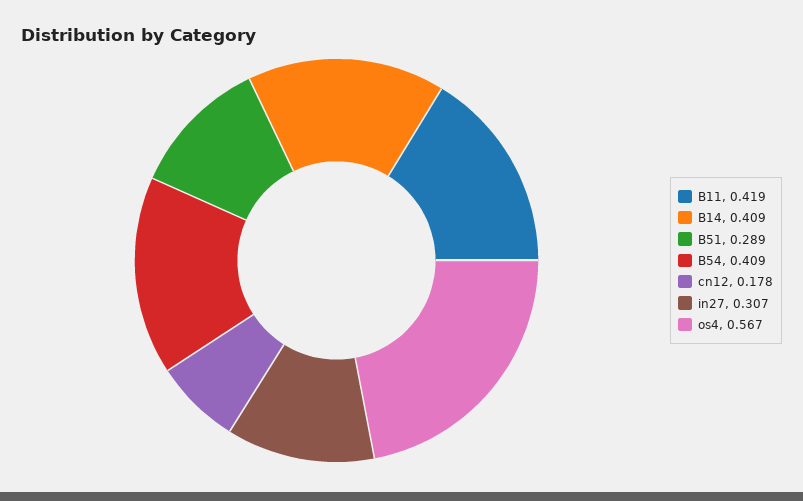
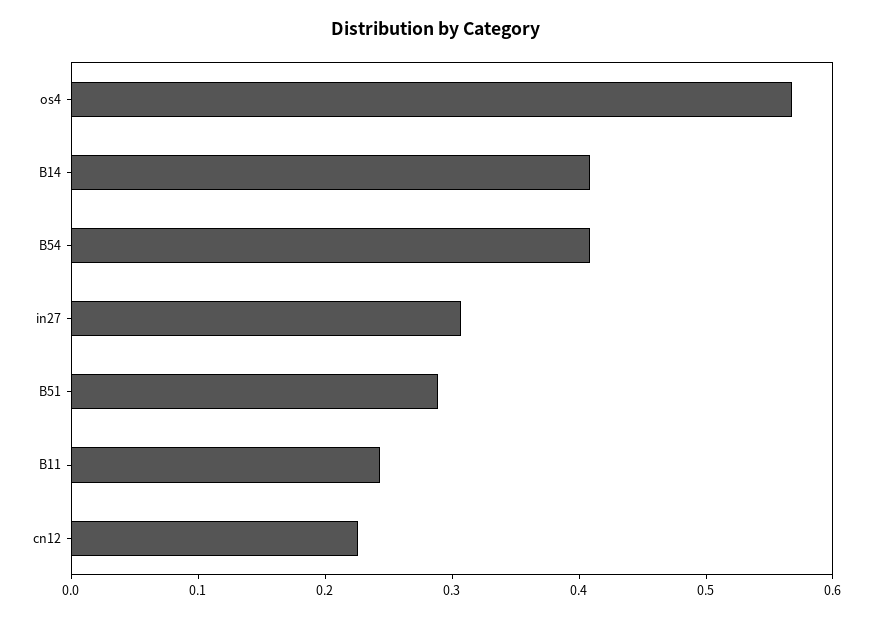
  {
-   "B11": 0.419,
+   "B11": 0.24,
    "B14": 0.409,
    "B51": 0.289,
    "B54": 0.409,
-   "cn12": 0.178,
+   "cn12": 0.22,
    "in27": 0.307,
    "os4": 0.567
  }

